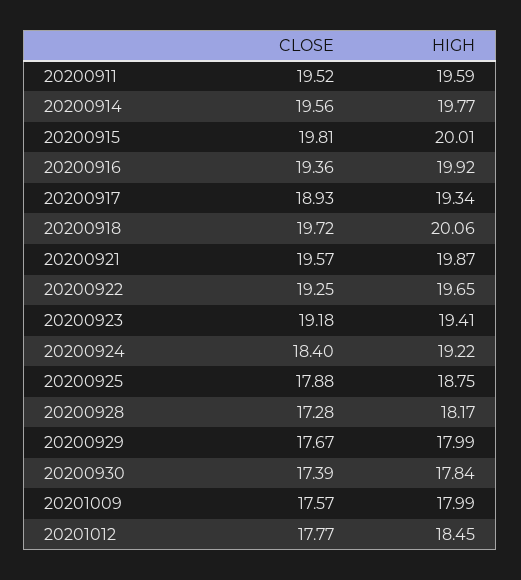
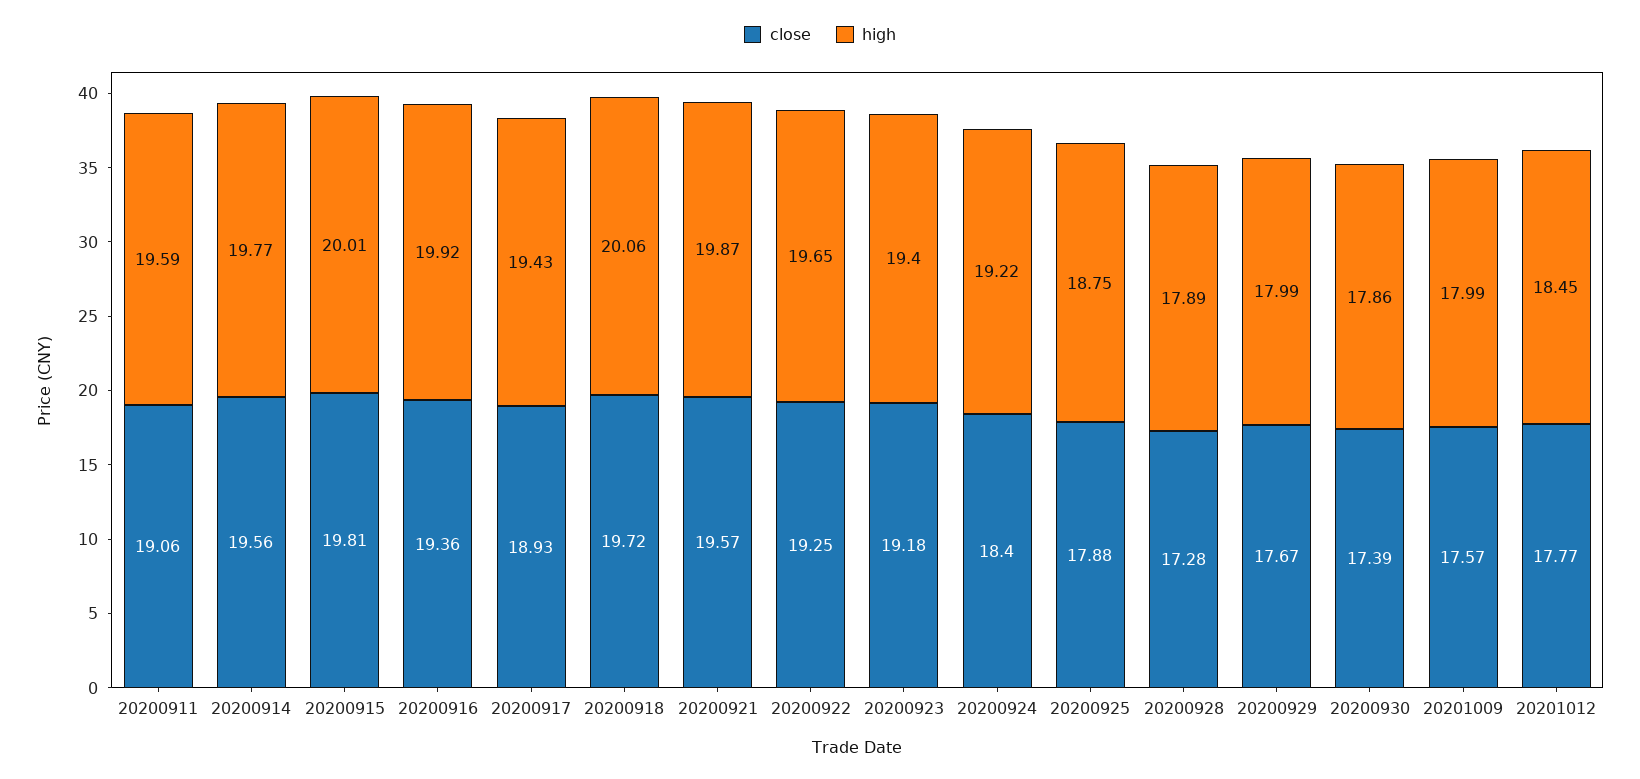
  {
    "CLOSE": {
-     "20200911": 19.52,
+     "20200911": 19.06,
      "20200914": 19.56,
      "20200915": 19.81,
      "20200916": 19.36,
      "20200917": 18.93,
      "20200918": 19.72,
      "20200921": 19.57,
      "20200922": 19.25,
      "20200923": 19.18,
      "20200924": 18.4,
      "20200925": 17.88,
      "20200928": 17.28,
      "20200929": 17.67,
      "20200930": 17.39,
      "20201009": 17.57,
      "20201012": 17.77
    },
    "HIGH": {
      "20200911": 19.59,
      "20200914": 19.77,
      "20200915": 20.01,
      "20200916": 19.92,
-     "20200917": 19.34,
+     "20200917": 19.43,
      "20200918": 20.06,
      "20200921": 19.87,
      "20200922": 19.65,
-     "20200923": 19.41,
+     "20200923": 19.4,
      "20200924": 19.22,
      "20200925": 18.75,
-     "20200928": 18.17,
+     "20200928": 17.89,
      "20200929": 17.99,
-     "20200930": 17.84,
+     "20200930": 17.86,
      "20201009": 17.99,
      "20201012": 18.45
    }
  }

